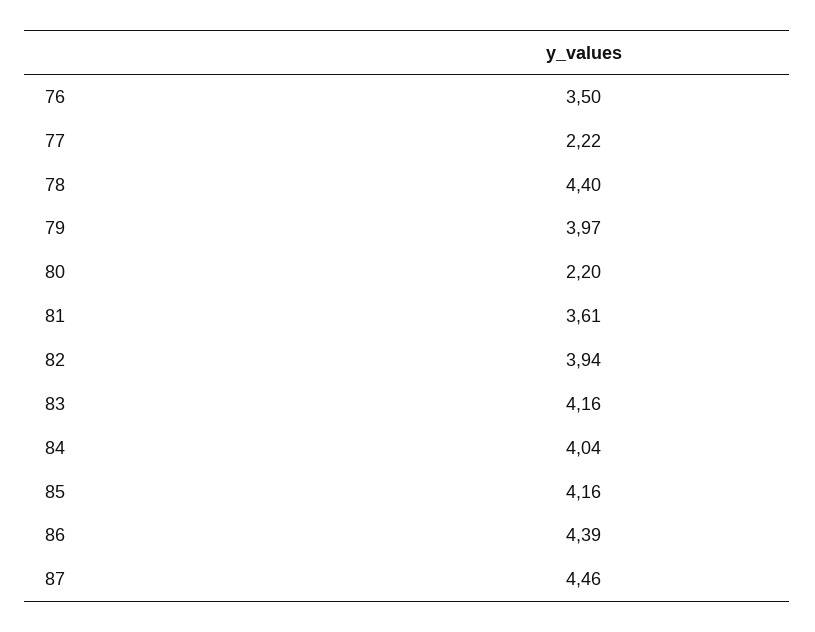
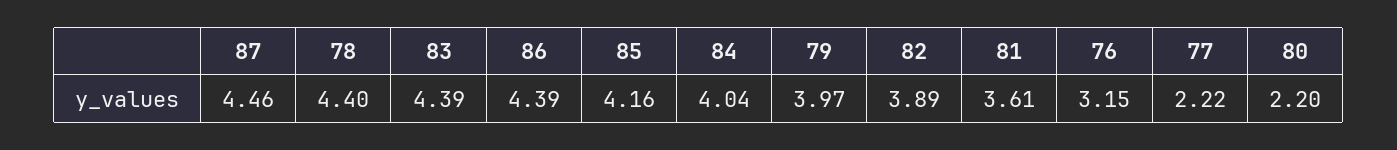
  {
-   "76": 3.5,
+   "76": 3.15,
    "77": 2.22,
    "78": 4.4,
    "79": 3.97,
    "80": 2.2,
    "81": 3.61,
-   "82": 3.94,
+   "82": 3.89,
-   "83": 4.16,
+   "83": 4.39,
    "84": 4.04,
    "85": 4.16,
    "86": 4.39,
    "87": 4.46
  }

